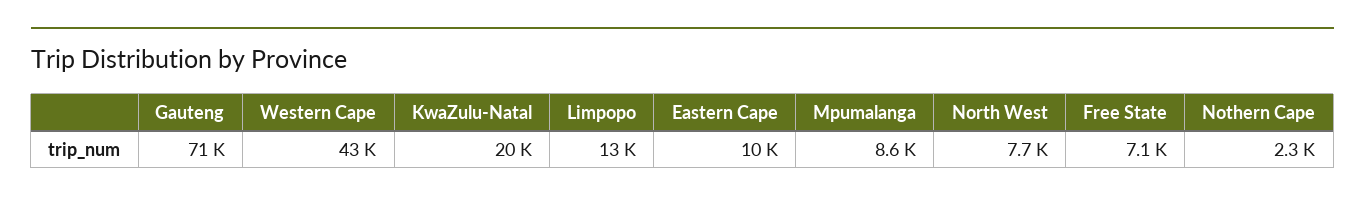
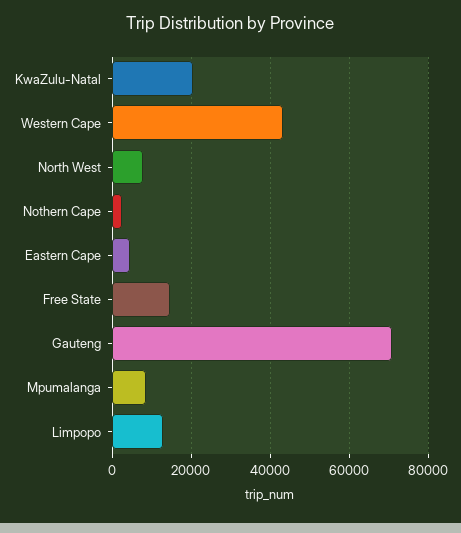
  {
    "Gauteng": 71000,
    "Western Cape": 43000,
    "KwaZulu-Natal": 20000,
    "Limpopo": 13000,
-   "Eastern Cape": 10000,
+   "Eastern Cape": 4000,
    "Mpumalanga": 8600,
    "North West": 7700,
-   "Free State": 7100,
+   "Free State": 14000,
    "Nothern Cape": 2300
  }

